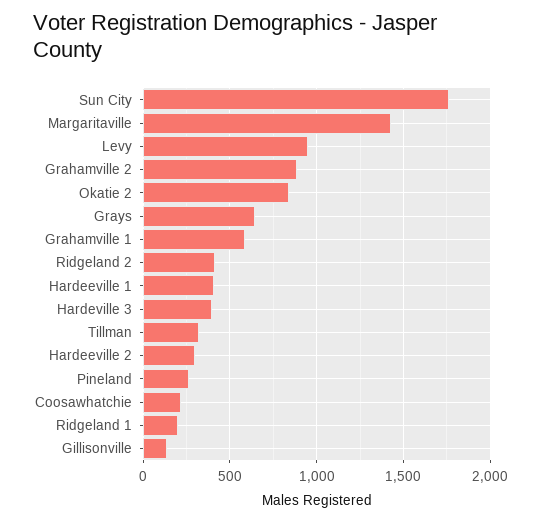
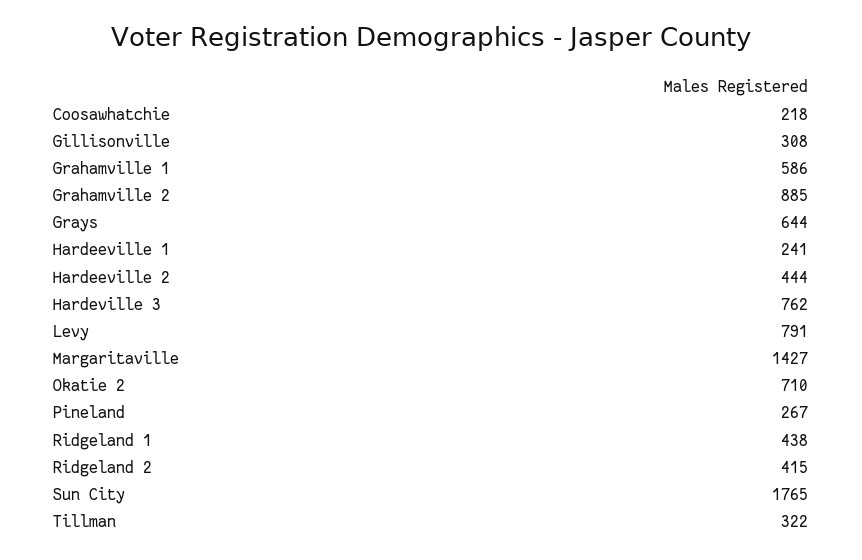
  {
    "Sun City": 1765,
    "Margaritaville": 1427,
-   "Levy": 950,
+   "Levy": 791,
    "Grahamville 2": 885,
-   "Okatie 2": 850,
+   "Okatie 2": 710,
    "Grays": 644,
    "Grahamville 1": 586,
    "Ridgeland 2": 415,
-   "Hardeeville 1": 400,
+   "Hardeeville 1": 241,
-   "Hardeville 3": 400,
+   "Hardeville 3": 762,
    "Tillman": 322,
-   "Hardeeville 2": 300,
+   "Hardeeville 2": 444,
    "Pineland": 267,
    "Coosawhatchie": 218,
-   "Ridgeland 1": 200,
+   "Ridgeland 1": 438,
-   "Gillisonville": 150
+   "Gillisonville": 308
  }

